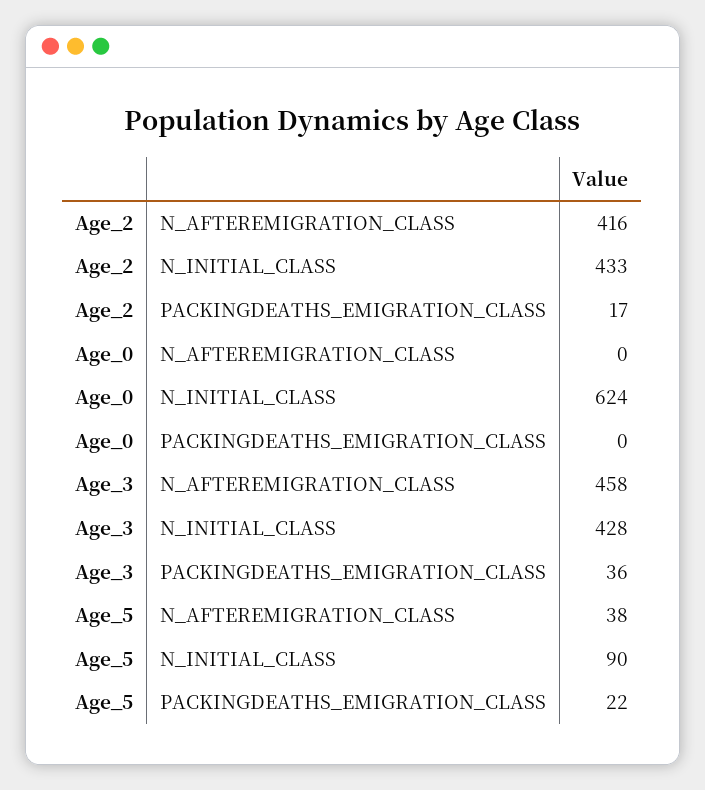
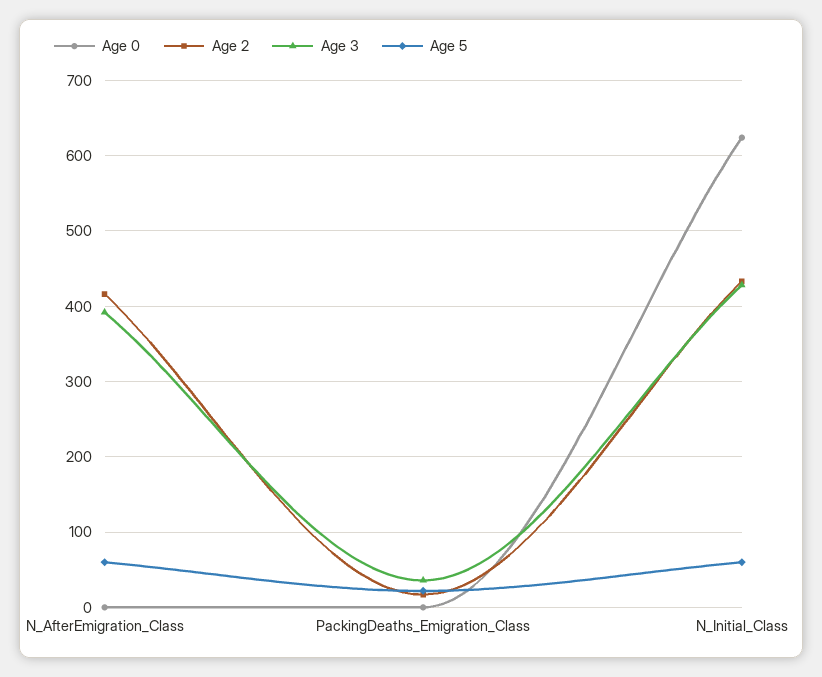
  {
    "Age_2": {
      "N_AFTEREMIGRATION_CLASS": 416,
      "N_INITIAL_CLASS": 433,
      "PACKINGDEATHS_EMIGRATION_CLASS": 17
    },
    "Age_0": {
      "N_AFTEREMIGRATION_CLASS": 0,
      "N_INITIAL_CLASS": 624,
      "PACKINGDEATHS_EMIGRATION_CLASS": 0
    },
    "Age_3": {
-     "N_AFTEREMIGRATION_CLASS": 458,
+     "N_AFTEREMIGRATION_CLASS": 390,
      "N_INITIAL_CLASS": 428,
      "PACKINGDEATHS_EMIGRATION_CLASS": 36
    },
    "Age_5": {
-     "N_AFTEREMIGRATION_CLASS": 38,
+     "N_AFTEREMIGRATION_CLASS": 60,
-     "N_INITIAL_CLASS": 90,
+     "N_INITIAL_CLASS": 60,
      "PACKINGDEATHS_EMIGRATION_CLASS": 22
    }
  }

